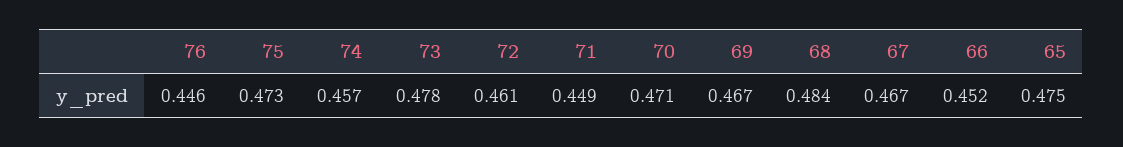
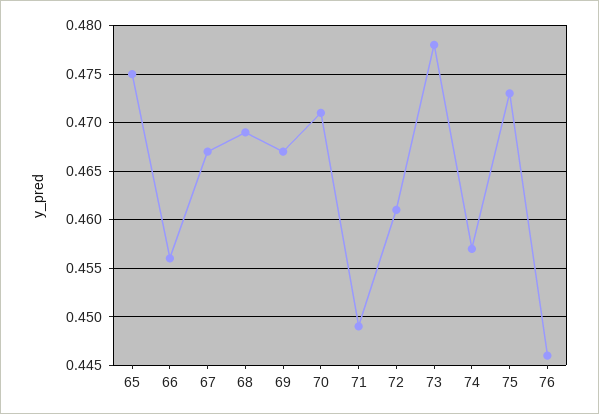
  {
    "76": 0.446,
    "75": 0.473,
    "74": 0.457,
    "73": 0.478,
    "72": 0.461,
    "71": 0.449,
    "70": 0.471,
    "69": 0.467,
-   "68": 0.484,
+   "68": 0.469,
    "67": 0.467,
-   "66": 0.452,
+   "66": 0.456,
    "65": 0.475
  }

